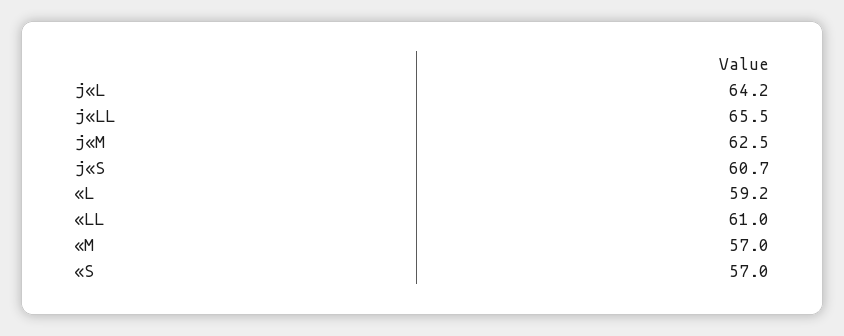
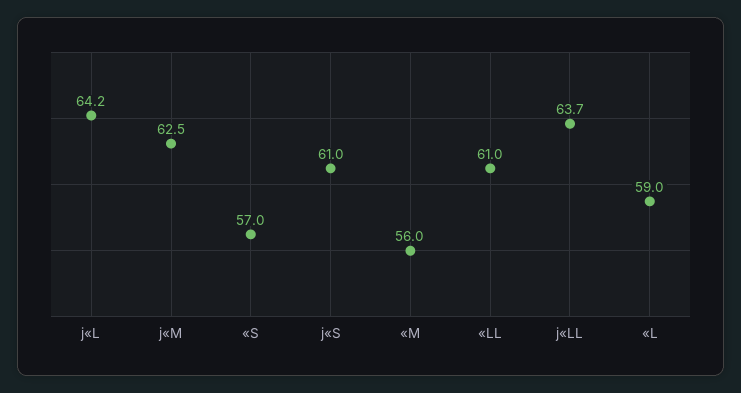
  {
    "j«L": 64.2,
-   "j«LL": 65.5,
+   "j«LL": 63.7,
    "j«M": 62.5,
-   "j«S": 60.7,
+   "j«S": 61,
-   "«L": 59.2,
+   "«L": 59,
    "«LL": 61,
-   "«M": 57,
+   "«M": 56,
    "«S": 57
  }

